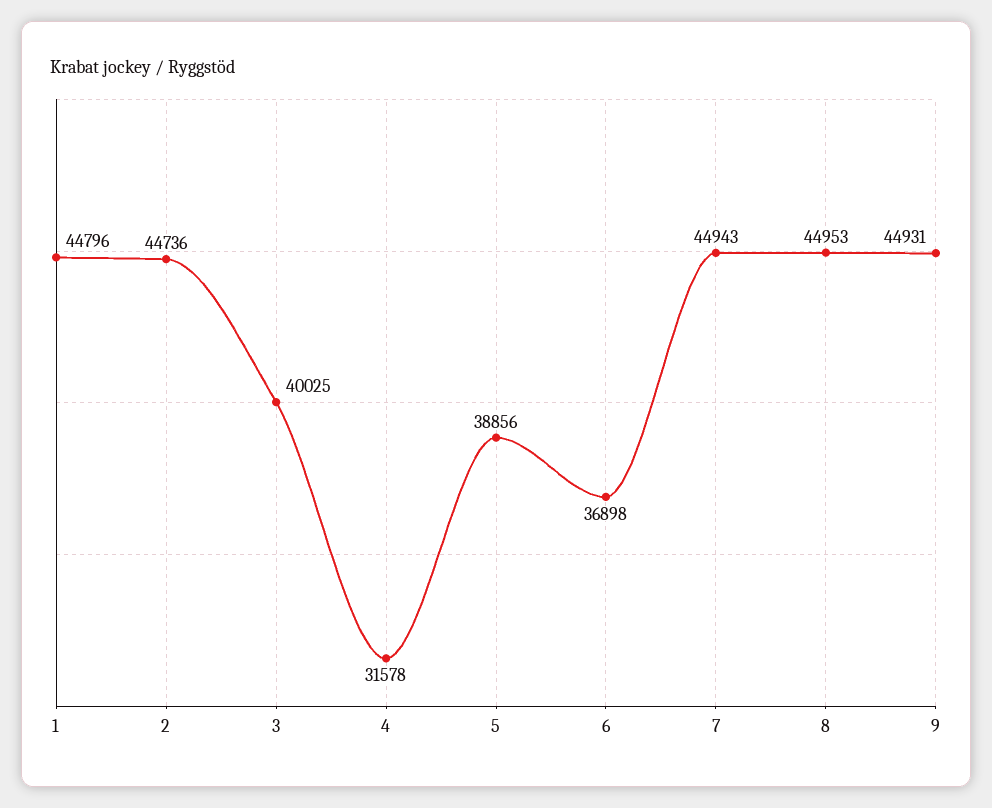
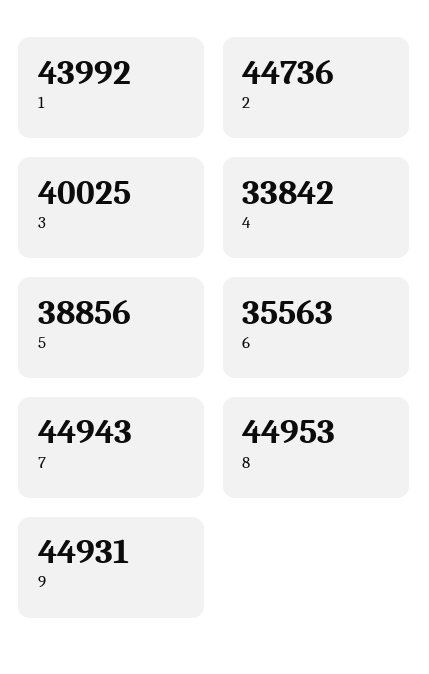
  {
-   "1": 44796,
+   "1": 43992,
    "2": 44736,
    "3": 40025,
-   "4": 31578,
+   "4": 33842,
    "5": 38856,
-   "6": 36898,
+   "6": 35563,
    "7": 44943,
    "8": 44953,
    "9": 44931
  }

